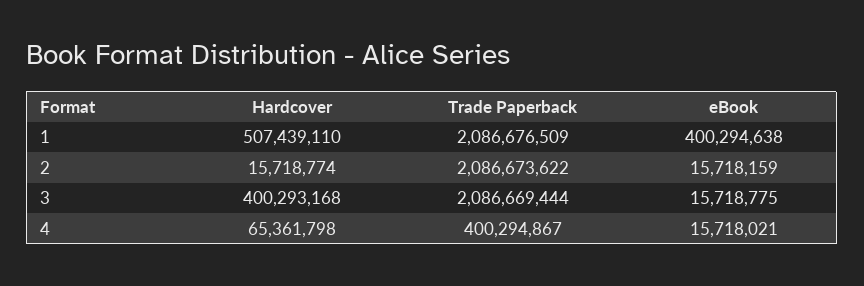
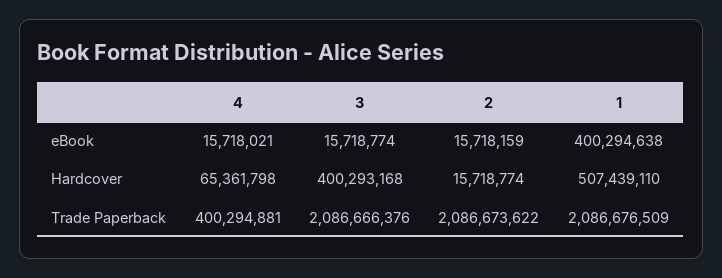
  {
    "Hardcover": {
      "1": 507439110,
      "2": 15718774,
      "3": 400293168,
      "4": 65361798
    },
    "Trade Paperback": {
      "1": 2086676509,
      "2": 2086673622,
-     "3": 2086669444,
+     "3": 2086666376,
-     "4": 400294867
+     "4": 400294881
    },
    "eBook": {
      "1": 400294638,
      "2": 15718159,
-     "3": 15718775,
+     "3": 15718774,
      "4": 15718021
    }
  }

